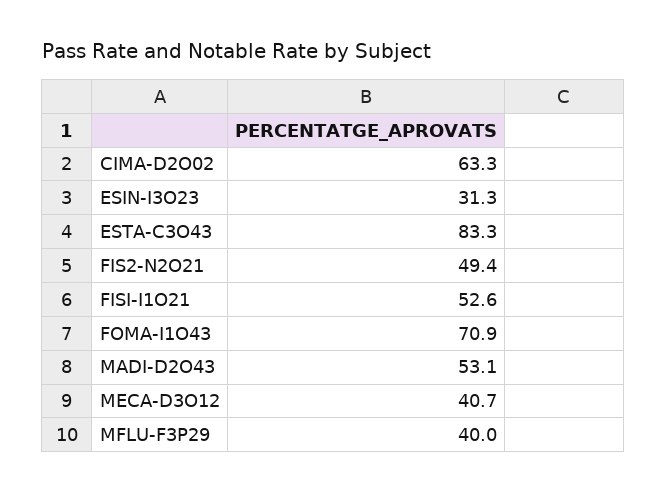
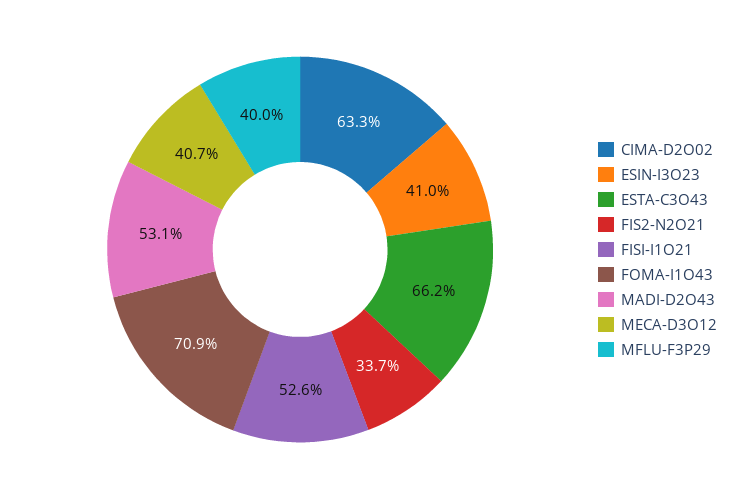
  {
    "CIMA-D2O02": 63.3,
-   "ESIN-I3O23": 31.3,
+   "ESIN-I3O23": 41,
-   "ESTA-C3O43": 83.3,
+   "ESTA-C3O43": 66.2,
-   "FIS2-N2O21": 49.4,
+   "FIS2-N2O21": 33.7,
    "FISI-I1O21": 52.6,
    "FOMA-I1O43": 70.9,
    "MADI-D2O43": 53.1,
    "MECA-D3O12": 40.7,
    "MFLU-F3P29": 40
  }

